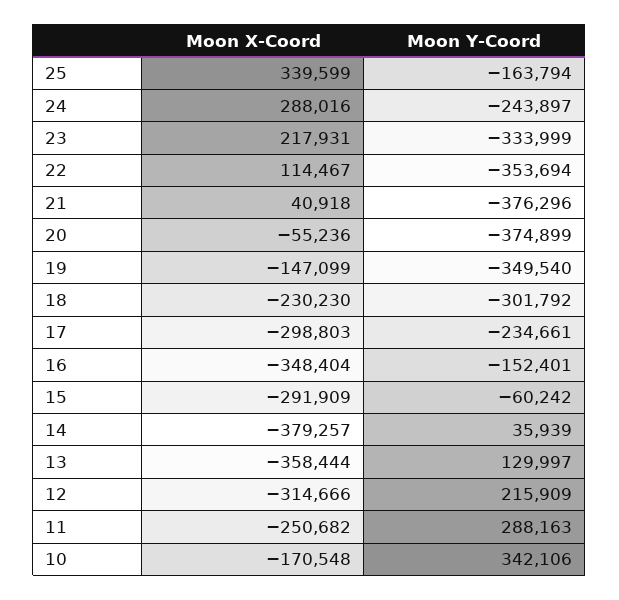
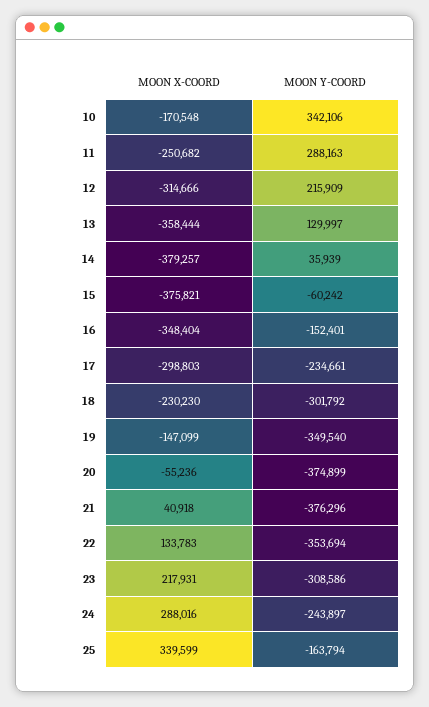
  {
    "Moon X-Coord": {
      "25": 339599,
      "24": 288016,
      "23": 217931,
-     "22": 114467,
+     "22": 133783,
      "21": 40918,
      "20": -55236,
      "19": -147099,
      "18": -230230,
      "17": -298803,
      "16": -348404,
-     "15": -291909,
+     "15": -375821,
      "14": -379257,
      "13": -358444,
      "12": -314666,
      "11": -250682,
      "10": -170548
    },
    "Moon Y-Coord": {
      "25": -163794,
      "24": -243897,
-     "23": -333999,
+     "23": -308586,
      "22": -353694,
      "21": -376296,
      "20": -374899,
      "19": -349540,
      "18": -301792,
      "17": -234661,
      "16": -152401,
      "15": -60242,
      "14": 35939,
      "13": 129997,
      "12": 215909,
      "11": 288163,
      "10": 342106
    }
  }

